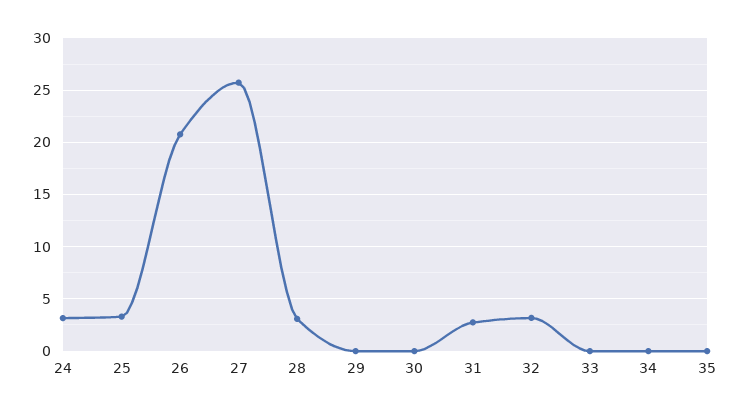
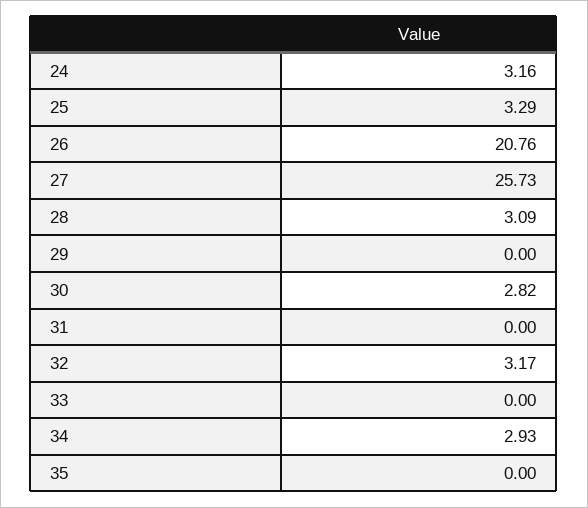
  {
    "24": 3.16,
    "25": 3.29,
    "26": 20.76,
    "27": 25.73,
    "28": 3.09,
    "29": 0,
-   "30": 0,
+   "30": 2.82,
-   "31": 3,
+   "31": 0,
    "32": 3.17,
    "33": 0,
-   "34": 0,
+   "34": 2.93,
    "35": 0
  }

